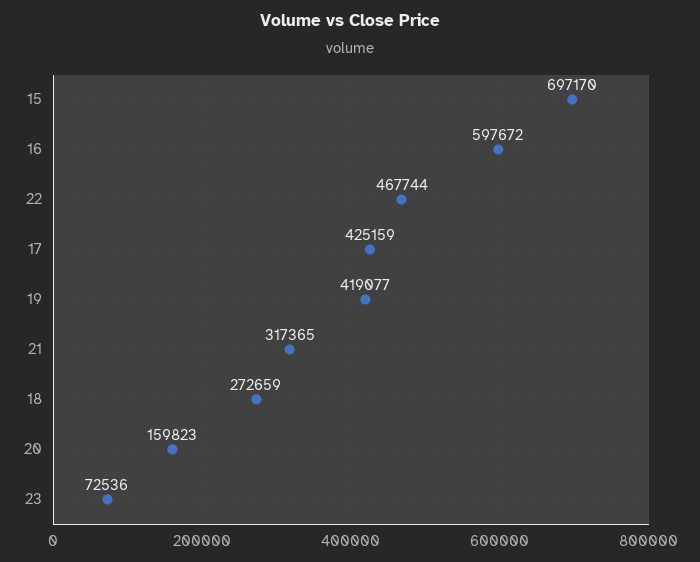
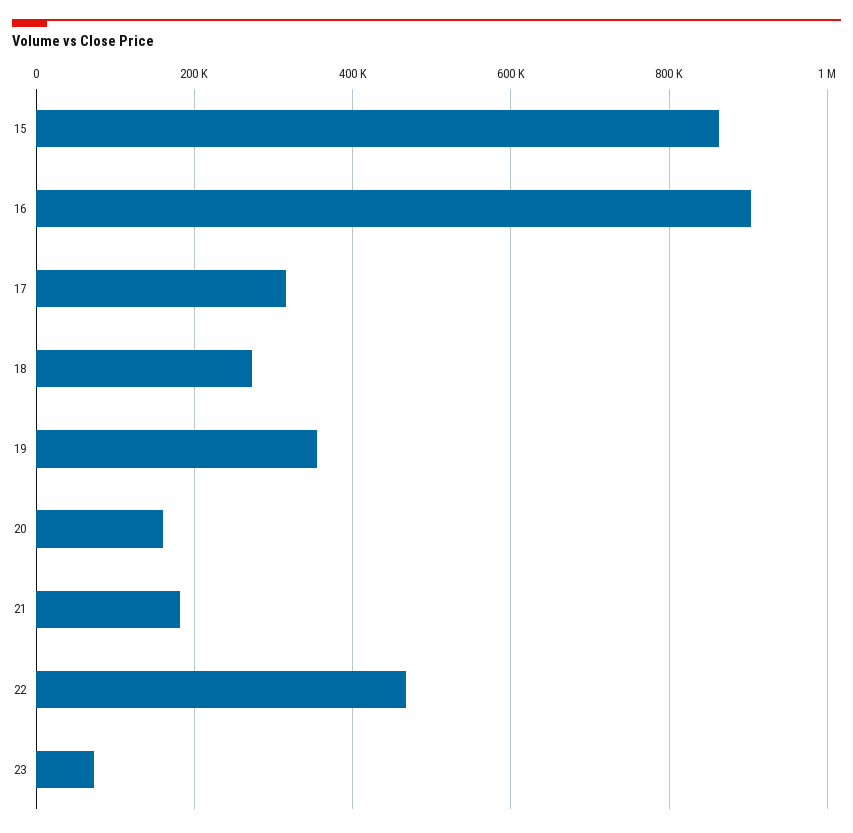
  {
-   "15": 697170,
+   "15": 860000,
-   "16": 597672,
+   "16": 900000,
    "22": 467744,
-   "17": 425159,
+   "17": 320000,
-   "19": 419077,
+   "19": 360000,
-   "21": 317365,
+   "21": 180000,
    "18": 272659,
    "20": 159823,
    "23": 72536
  }

